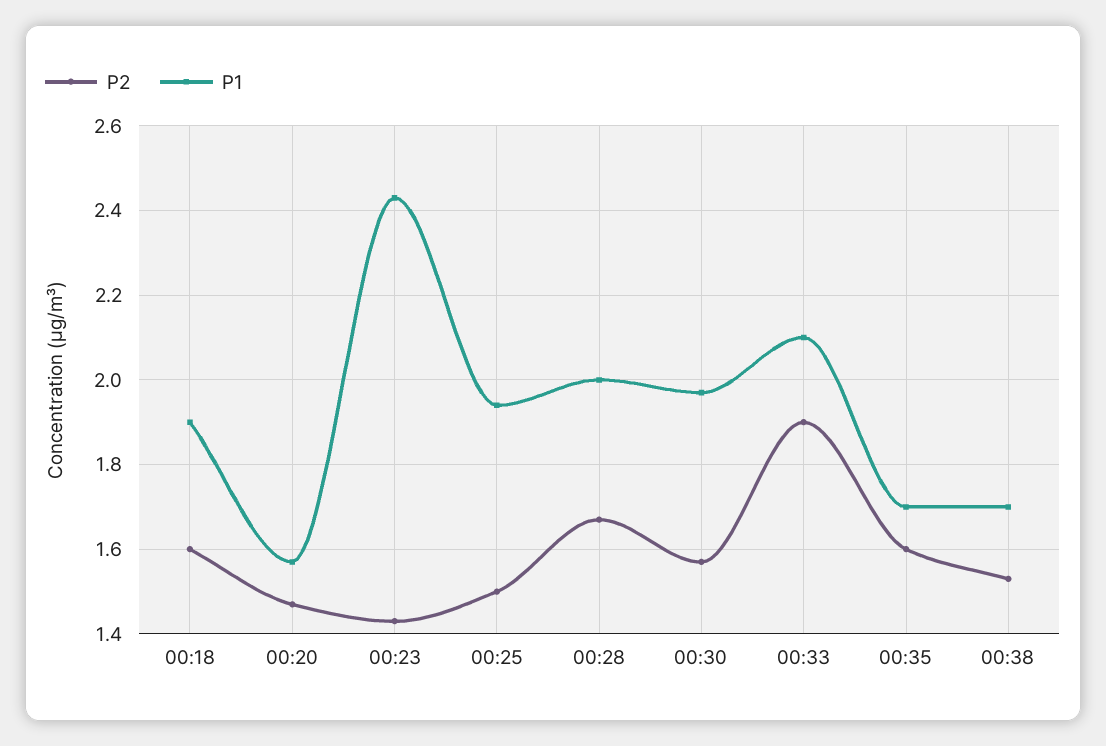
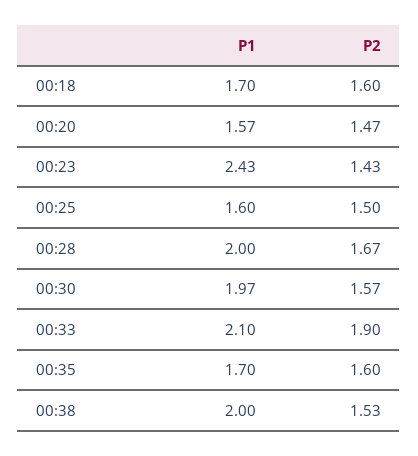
  {
    "P2": {
      "00:18": 1.6,
      "00:20": 1.47,
      "00:23": 1.43,
      "00:25": 1.5,
      "00:28": 1.67,
      "00:30": 1.57,
      "00:33": 1.9,
      "00:35": 1.6,
      "00:38": 1.53
    },
    "P1": {
-     "00:18": 1.9,
+     "00:18": 1.7,
      "00:20": 1.57,
      "00:23": 2.43,
-     "00:25": 1.95,
+     "00:25": 1.6,
      "00:28": 2,
      "00:30": 1.97,
      "00:33": 2.1,
      "00:35": 1.7,
-     "00:38": 1.7
+     "00:38": 2
    }
  }

